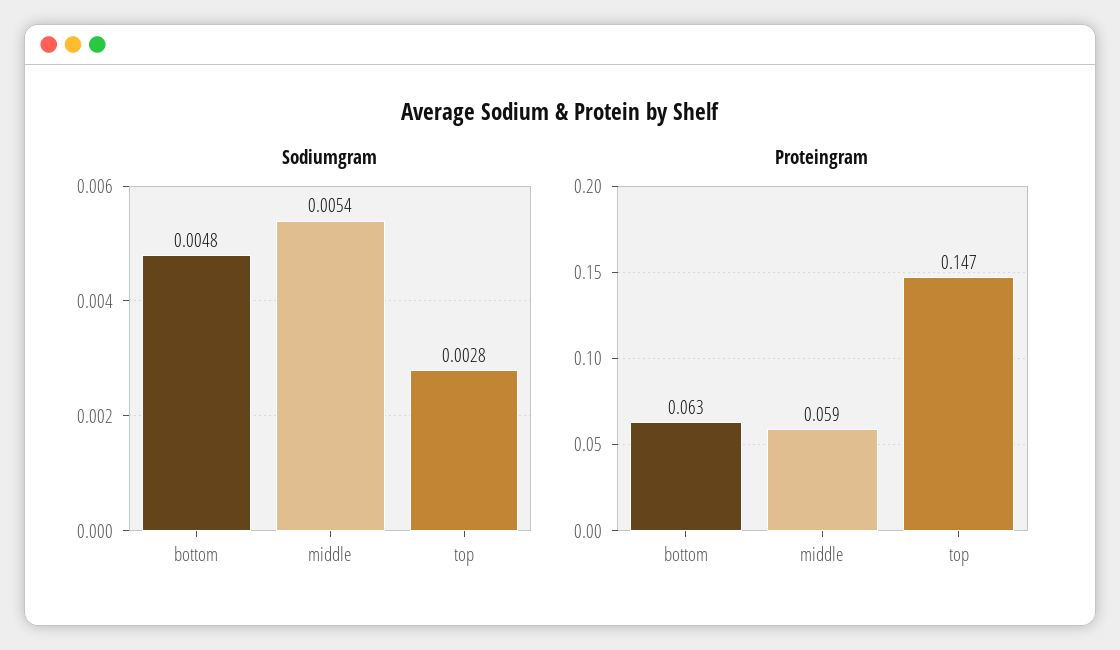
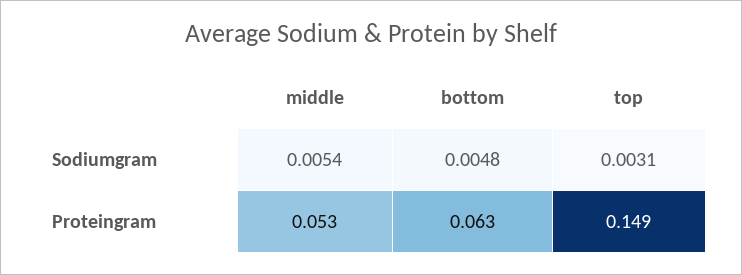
  {
    "Sodiumgram": {
      "bottom": 0.0048,
      "middle": 0.0054,
-     "top": 0.0028
+     "top": 0.0031
    },
    "Proteingram": {
      "bottom": 0.063,
-     "middle": 0.059,
+     "middle": 0.053,
-     "top": 0.147
+     "top": 0.149
    }
  }

